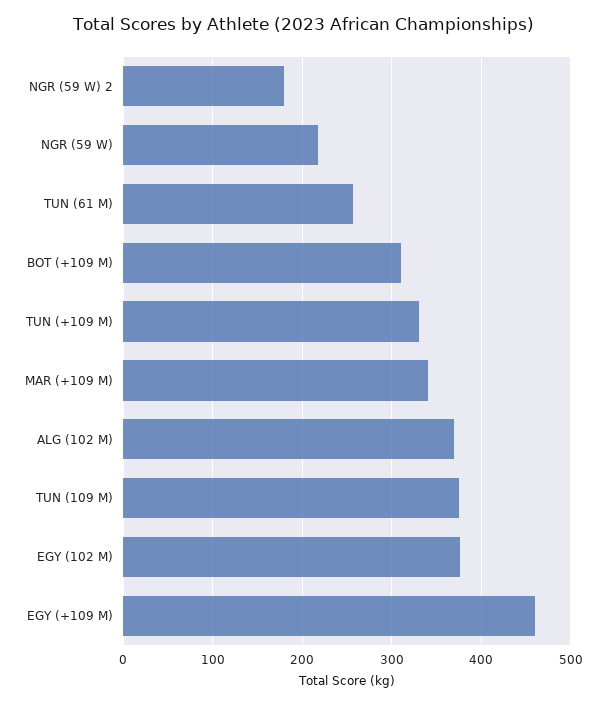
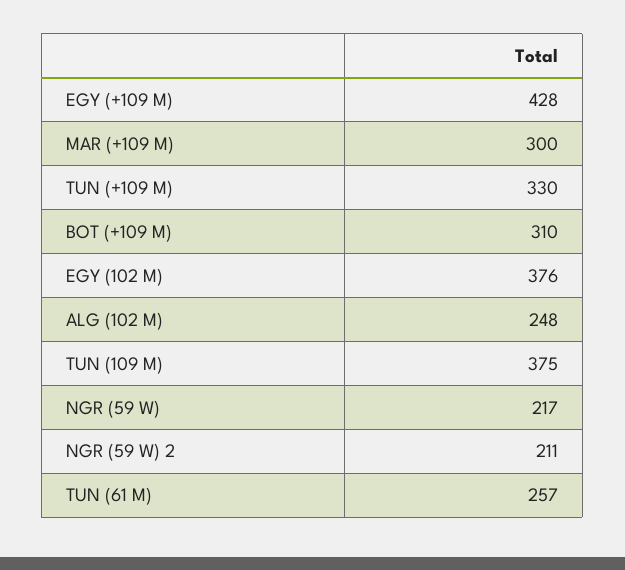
  {
-   "NGR (59 W) 2": 180,
+   "NGR (59 W) 2": 211,
    "NGR (59 W)": 217,
    "TUN (61 M)": 257,
    "BOT (+109 M)": 310,
    "TUN (+109 M)": 330,
-   "MAR (+109 M)": 340,
+   "MAR (+109 M)": 300,
-   "ALG (102 M)": 370,
+   "ALG (102 M)": 248,
    "TUN (109 M)": 375,
    "EGY (102 M)": 376,
-   "EGY (+109 M)": 460
+   "EGY (+109 M)": 428
  }

